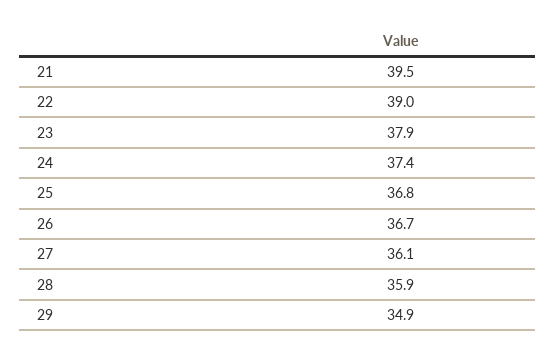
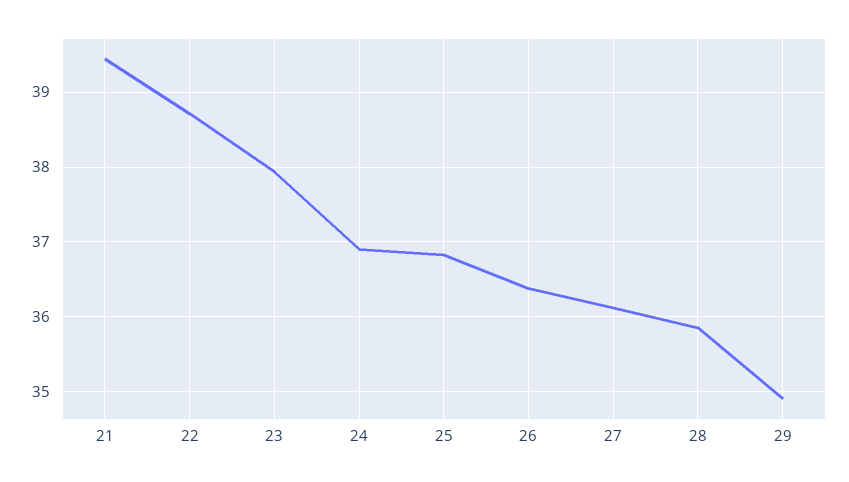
  {
    "21": 39.5,
-   "22": 39,
+   "22": 38.7,
    "23": 37.9,
-   "24": 37.4,
+   "24": 36.9,
    "25": 36.8,
-   "26": 36.7,
+   "26": 36.4,
    "27": 36.1,
    "28": 35.9,
    "29": 34.9
  }

